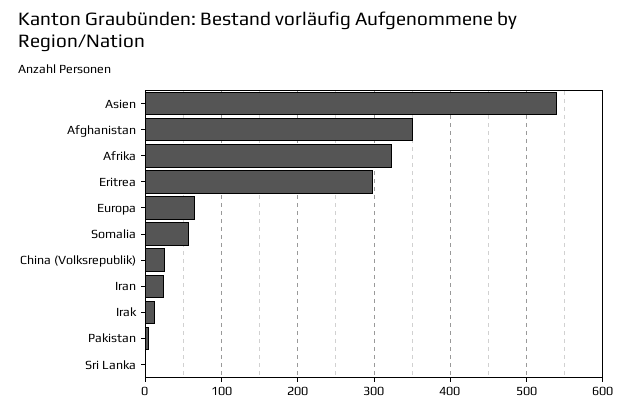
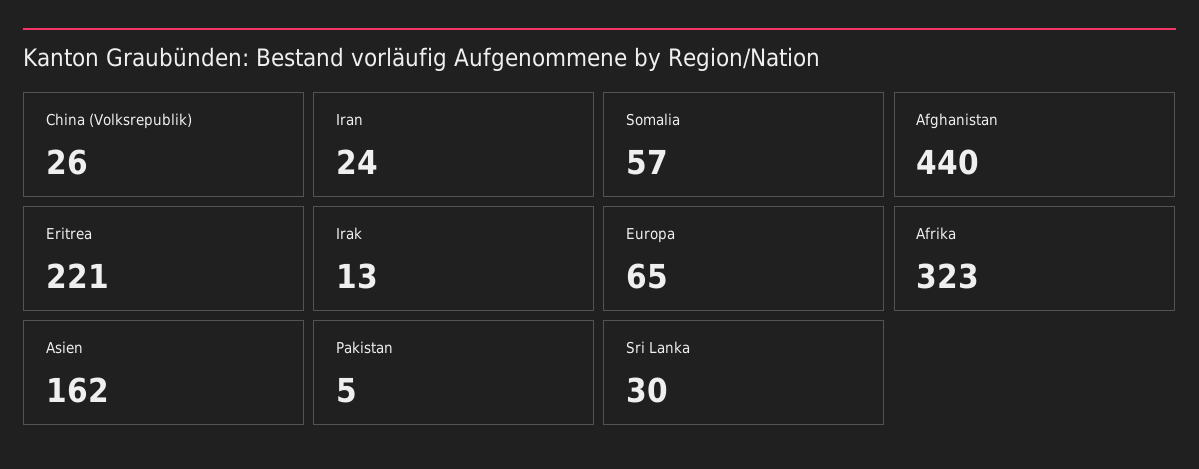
  {
-   "Asien": 540,
+   "Asien": 162,
-   "Afghanistan": 350,
+   "Afghanistan": 440,
    "Afrika": 323,
-   "Eritrea": 300,
+   "Eritrea": 221,
    "Europa": 65,
    "Somalia": 57,
    "China (Volksrepublik)": 26,
    "Iran": 24,
    "Irak": 13,
    "Pakistan": 5,
-   "Sri Lanka": 0
+   "Sri Lanka": 30
  }

